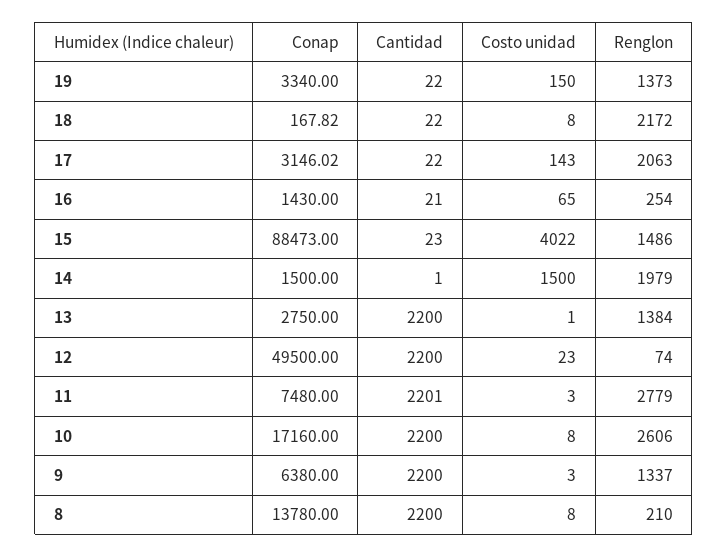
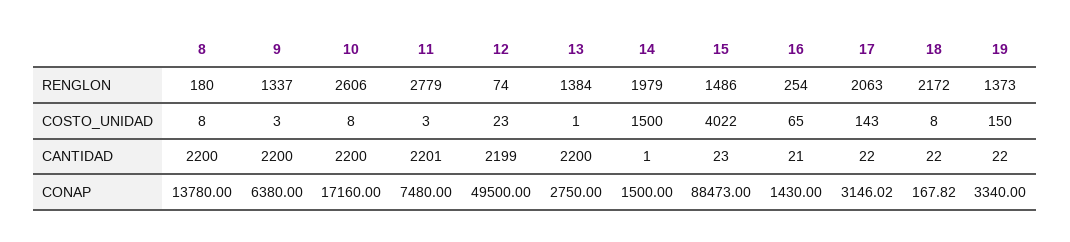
  {
    "Conap": {
      "19": 3340,
      "18": 167.82,
      "17": 3146.02,
      "16": 1430,
      "15": 88473,
      "14": 1500,
      "13": 2750,
      "12": 49500,
      "11": 7480,
      "10": 17160,
      "9": 6380,
      "8": 13780
    },
    "Cantidad": {
      "19": 22,
      "18": 22,
      "17": 22,
      "16": 21,
      "15": 23,
      "14": 1,
      "13": 2200,
-     "12": 2200,
+     "12": 2199,
      "11": 2201,
      "10": 2200,
      "9": 2200,
      "8": 2200
    },
    "Costo unidad": {
      "19": 150,
      "18": 8,
      "17": 143,
      "16": 65,
      "15": 4022,
      "14": 1500,
      "13": 1,
      "12": 23,
      "11": 3,
      "10": 8,
      "9": 3,
      "8": 8
    },
    "Renglon": {
      "19": 1373,
      "18": 2172,
      "17": 2063,
      "16": 254,
      "15": 1486,
      "14": 1979,
      "13": 1384,
      "12": 74,
      "11": 2779,
      "10": 2606,
      "9": 1337,
-     "8": 210
+     "8": 180
    }
  }

